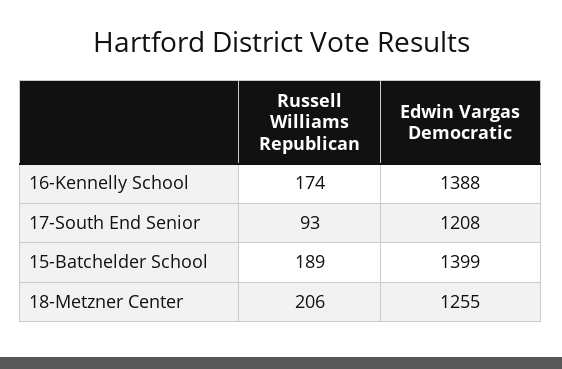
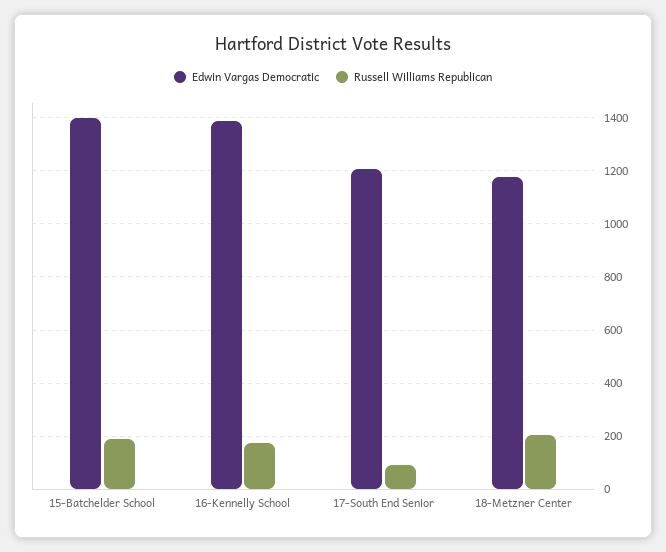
  {
    "Russell Williams Republican": {
      "16-Kennelly School": 174,
      "17-South End Senior": 93,
      "15-Batchelder School": 189,
      "18-Metzner Center": 206
    },
    "Edwin Vargas Democratic": {
      "16-Kennelly School": 1388,
      "17-South End Senior": 1208,
      "15-Batchelder School": 1399,
-     "18-Metzner Center": 1255
+     "18-Metzner Center": 1175
    }
  }

